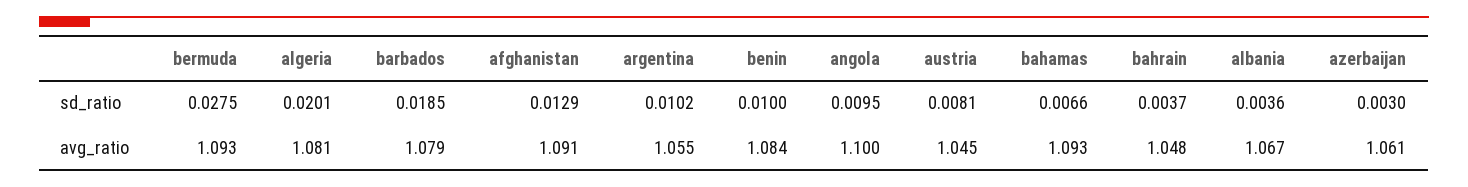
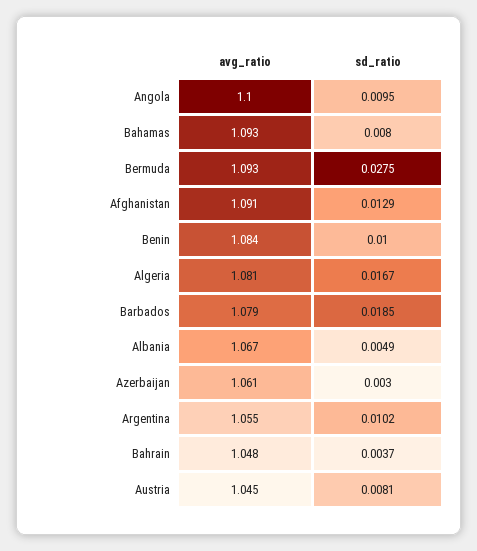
  {
    "bermuda": {
      "sd_ratio": 0.0275,
      "avg_ratio": 1.093
    },
    "algeria": {
-     "sd_ratio": 0.0201,
+     "sd_ratio": 0.0167,
      "avg_ratio": 1.081
    },
    "barbados": {
      "sd_ratio": 0.0185,
      "avg_ratio": 1.079
    },
    "afghanistan": {
      "sd_ratio": 0.0129,
      "avg_ratio": 1.091
    },
    "argentina": {
      "sd_ratio": 0.0102,
      "avg_ratio": 1.055
    },
    "benin": {
      "sd_ratio": 0.01,
      "avg_ratio": 1.084
    },
    "angola": {
      "sd_ratio": 0.0095,
      "avg_ratio": 1.1
    },
    "austria": {
      "sd_ratio": 0.0081,
      "avg_ratio": 1.045
    },
    "bahamas": {
-     "sd_ratio": 0.0066,
+     "sd_ratio": 0.008,
      "avg_ratio": 1.093
    },
    "bahrain": {
      "sd_ratio": 0.0037,
      "avg_ratio": 1.048
    },
    "albania": {
-     "sd_ratio": 0.0036,
+     "sd_ratio": 0.0049,
      "avg_ratio": 1.067
    },
    "azerbaijan": {
      "sd_ratio": 0.003,
      "avg_ratio": 1.061
    }
  }

